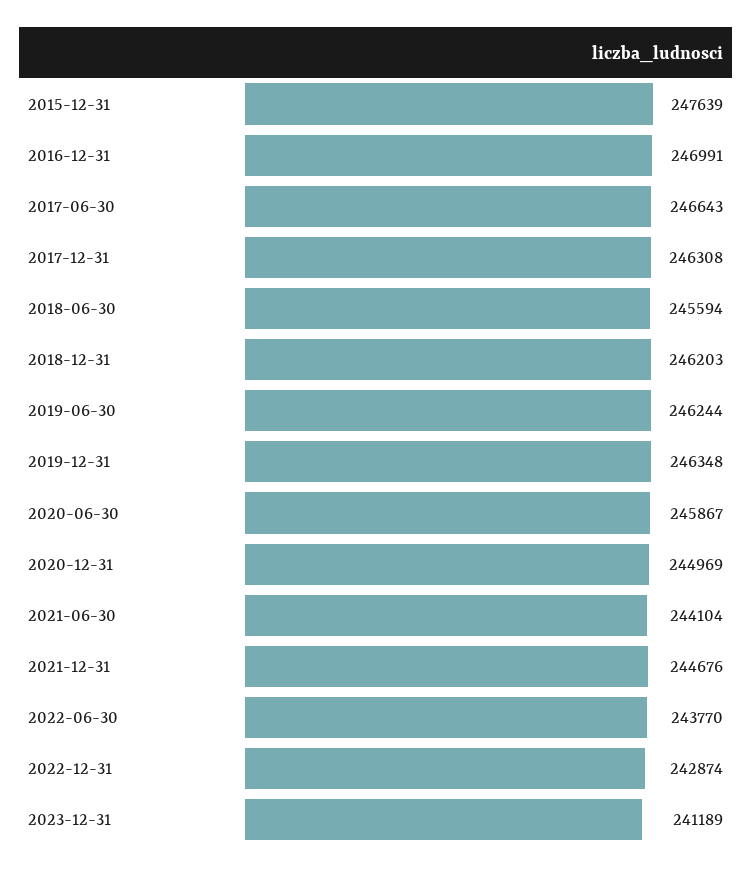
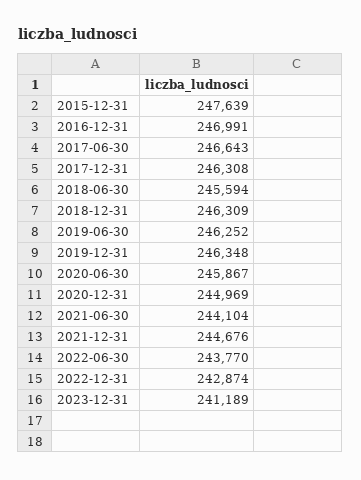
  {
    "2015-12-31": 247639,
    "2016-12-31": 246991,
    "2017-06-30": 246643,
    "2017-12-31": 246308,
    "2018-06-30": 245594,
-   "2018-12-31": 246203,
+   "2018-12-31": 246309,
-   "2019-06-30": 246244,
+   "2019-06-30": 246252,
    "2019-12-31": 246348,
    "2020-06-30": 245867,
    "2020-12-31": 244969,
    "2021-06-30": 244104,
    "2021-12-31": 244676,
    "2022-06-30": 243770,
    "2022-12-31": 242874,
    "2023-12-31": 241189
  }

